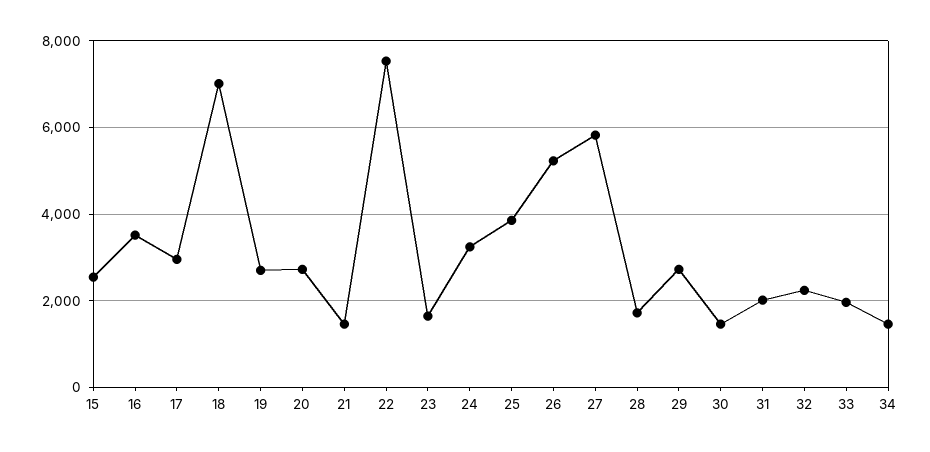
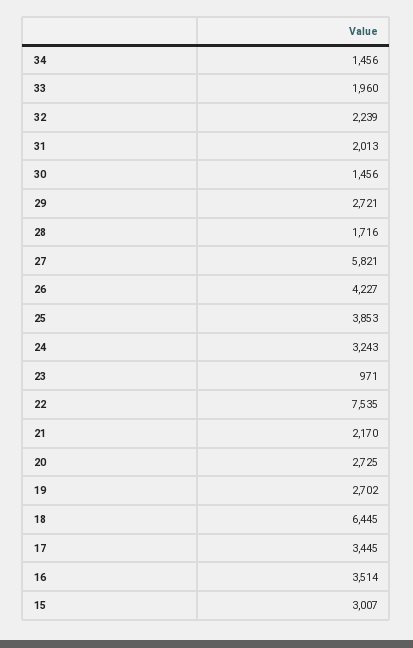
  {
-   "15": 2600,
+   "15": 3007,
    "16": 3514,
-   "17": 3000,
+   "17": 3445,
-   "18": 7000,
+   "18": 6445,
    "19": 2702,
    "20": 2725,
-   "21": 1400,
+   "21": 2170,
    "22": 7535,
-   "23": 1600,
+   "23": 971,
    "24": 3243,
    "25": 3853,
-   "26": 5200,
+   "26": 4227,
    "27": 5821,
    "28": 1716,
    "29": 2721,
    "30": 1456,
    "31": 2013,
    "32": 2239,
    "33": 1960,
    "34": 1456
  }

